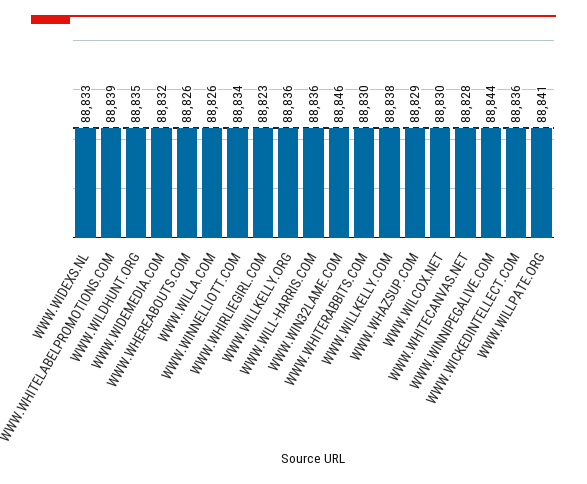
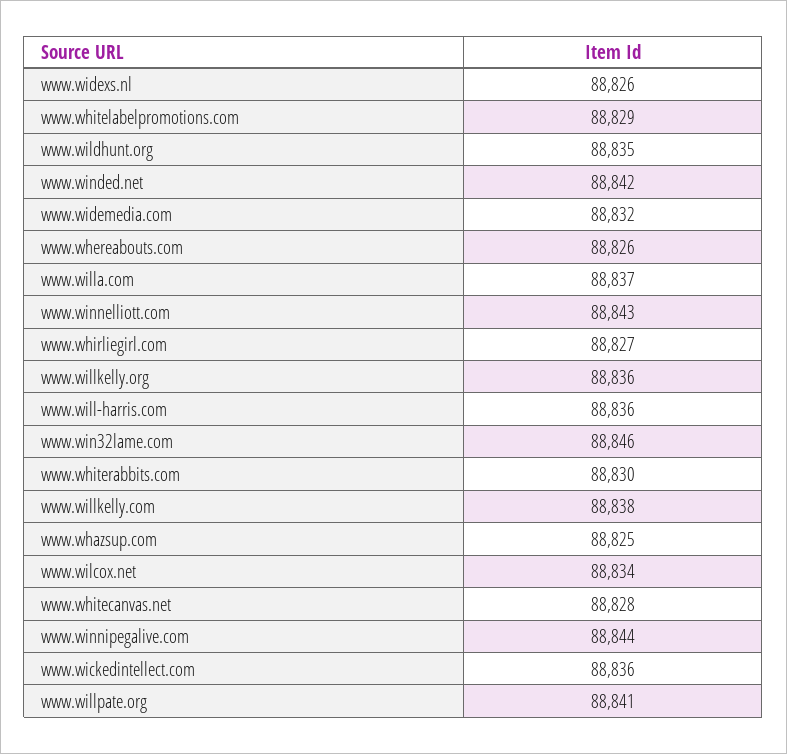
  {
-   "WWW.WIDEXS.NL": 88833,
+   "WWW.WIDEXS.NL": 88826,
-   "WWW.WHITELABELPROMOTIONS.COM": 88839,
+   "WWW.WHITELABELPROMOTIONS.COM": 88829,
    "WWW.WILDHUNT.ORG": 88835,
    "WWW.WIDEMEDIA.COM": 88832,
    "WWW.WHEREABOUTS.COM": 88826,
-   "WWW.WILLA.COM": 88826,
+   "WWW.WILLA.COM": 88837,
-   "WWW.WINNELLIOTT.COM": 88834,
+   "WWW.WINNELLIOTT.COM": 88843,
-   "WWW.WHIRLIEGIRL.COM": 88823,
+   "WWW.WHIRLIEGIRL.COM": 88827,
    "WWW.WILLKELLY.ORG": 88836,
    "WWW.WILL-HARRIS.COM": 88836,
    "WWW.WIN32LAME.COM": 88846,
    "WWW.WHITERABBITS.COM": 88830,
    "WWW.WILLKELLY.COM": 88838,
-   "WWW.WHAZSUP.COM": 88829,
+   "WWW.WHAZSUP.COM": 88825,
-   "WWW.WILCOX.NET": 88830,
+   "WWW.WILCOX.NET": 88834,
    "WWW.WHITECANVAS.NET": 88828,
    "WWW.WINNIPEGALIVE.COM": 88844,
    "WWW.WICKEDINTELLECT.COM": 88836,
-   "WWW.WILLPATE.ORG": 88841
+   "WWW.WILLPATE.ORG": 88841,
+   "www.winded.net": 88842
  }

